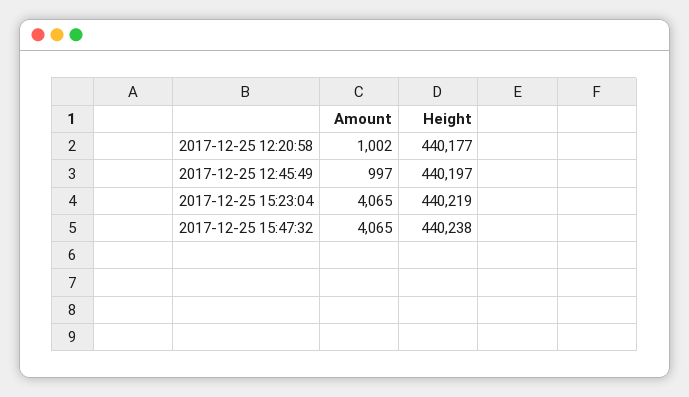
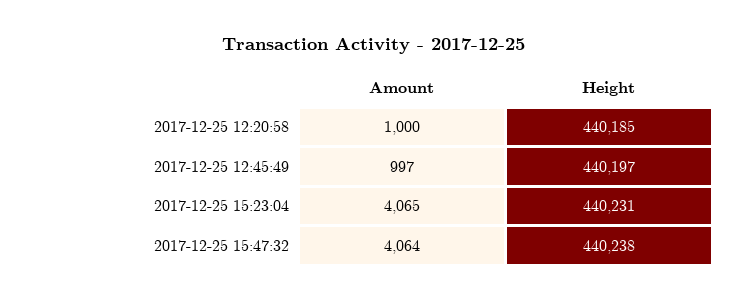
  {
    "Amount": {
-     "2017-12-25 12:20:58": 1002,
+     "2017-12-25 12:20:58": 1000,
      "2017-12-25 12:45:49": 997,
      "2017-12-25 15:23:04": 4065,
-     "2017-12-25 15:47:32": 4065
+     "2017-12-25 15:47:32": 4064
    },
    "Height": {
-     "2017-12-25 12:20:58": 440177,
+     "2017-12-25 12:20:58": 440185,
      "2017-12-25 12:45:49": 440197,
-     "2017-12-25 15:23:04": 440219,
+     "2017-12-25 15:23:04": 440231,
      "2017-12-25 15:47:32": 440238
    }
  }

